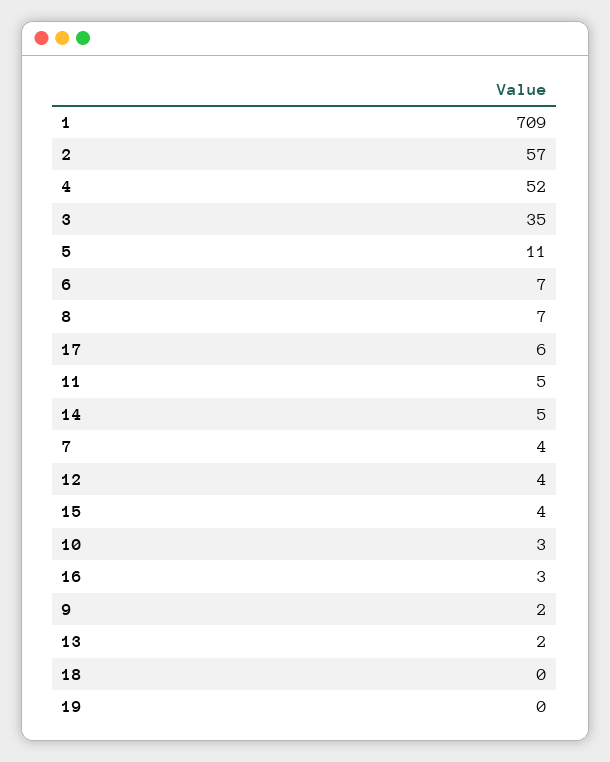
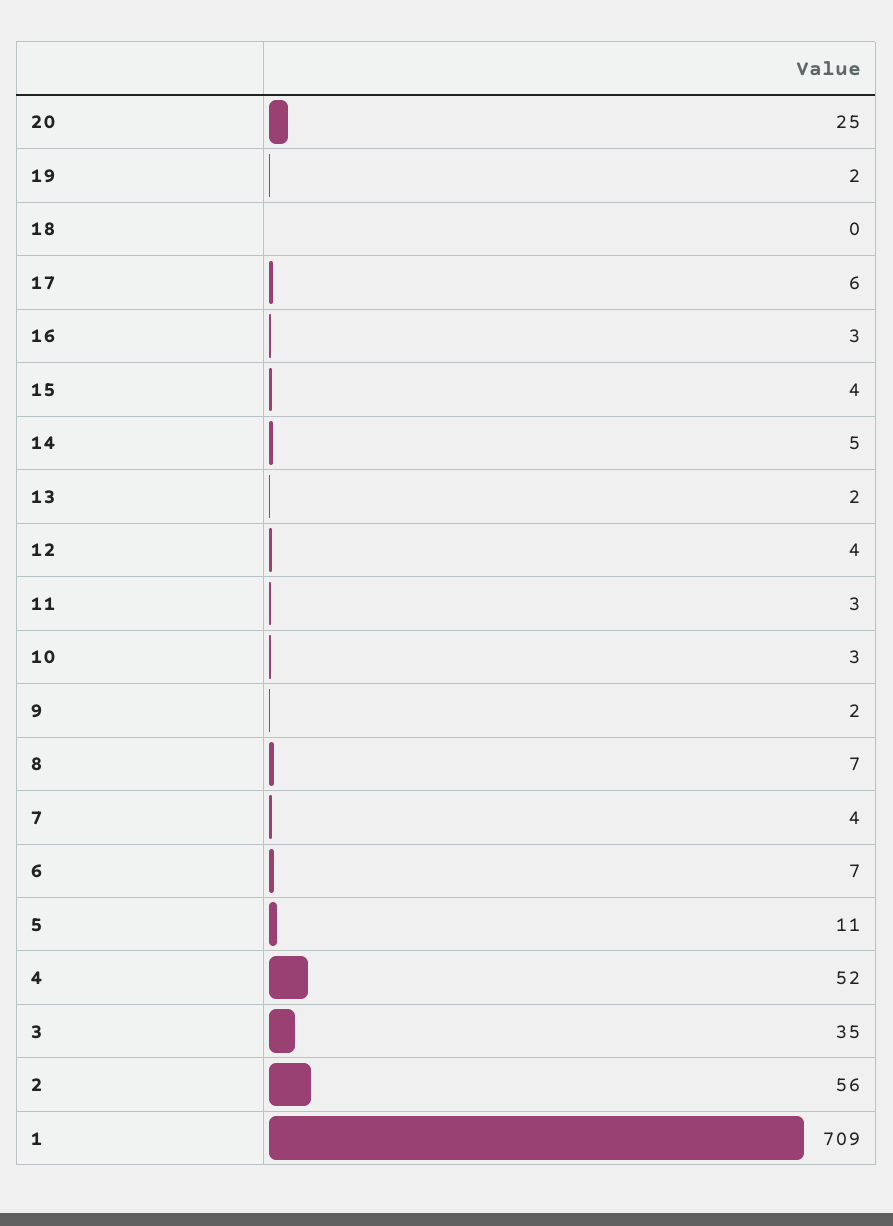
  {
    "1": 709,
-   "2": 57,
+   "2": 56,
    "4": 52,
    "3": 35,
    "5": 11,
    "6": 7,
    "8": 7,
    "17": 6,
-   "11": 5,
+   "11": 3,
    "14": 5,
    "7": 4,
    "12": 4,
    "15": 4,
    "10": 3,
    "16": 3,
    "9": 2,
    "13": 2,
    "18": 0,
-   "19": 0
+   "19": 2,
+   "20": 25
  }

